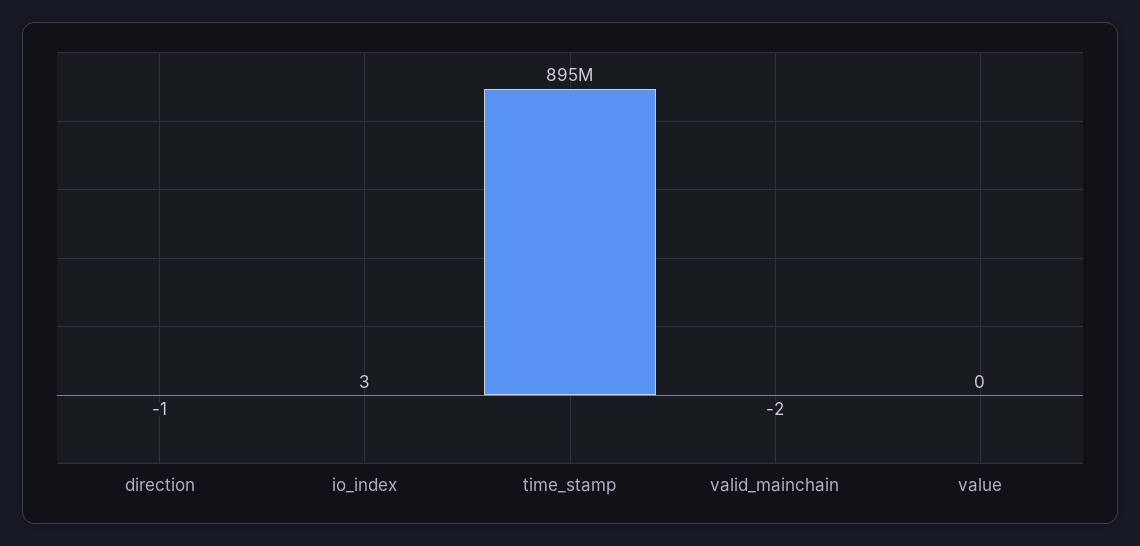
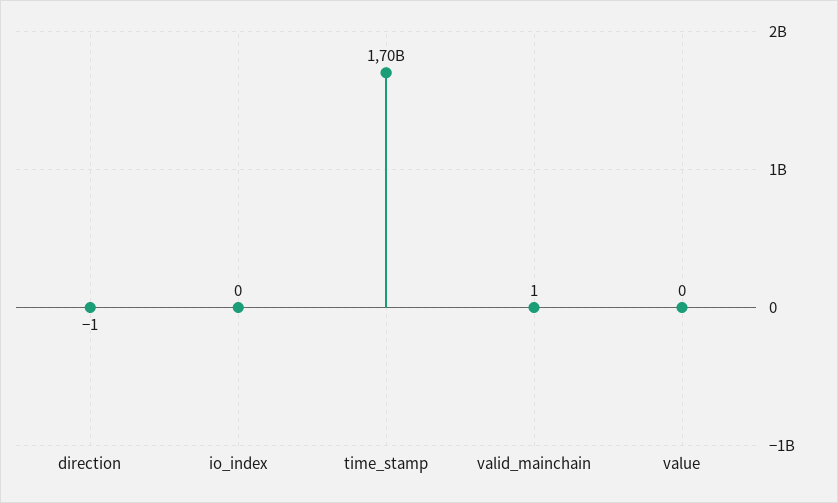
  {
    "direction": -1,
-   "io_index": 3,
+   "io_index": 0,
-   "time_stamp": 895000000,
+   "time_stamp": 1700000000,
-   "valid_mainchain": -2,
+   "valid_mainchain": 1,
    "value": 0
  }

